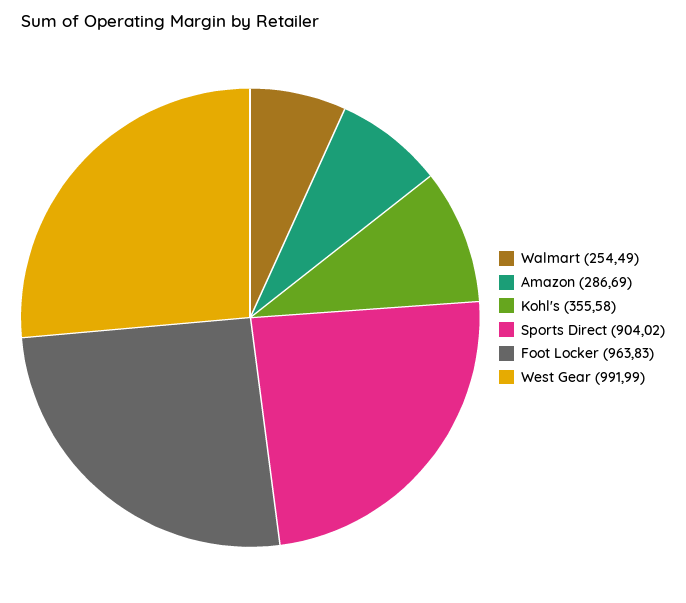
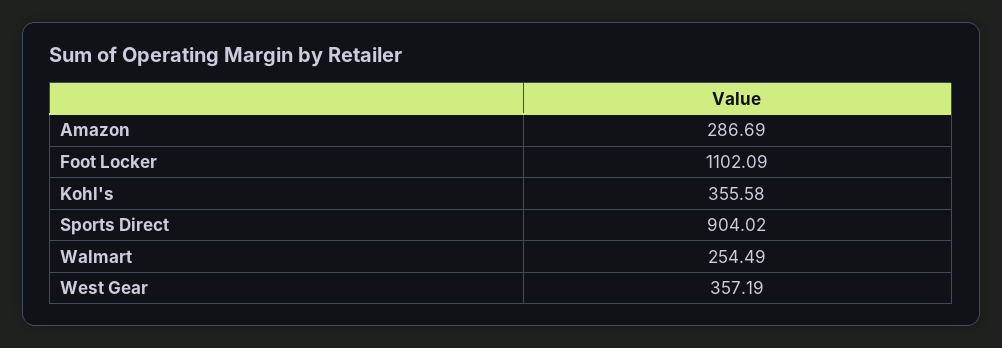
  {
    "Walmart": 254.49,
    "Amazon": 286.69,
    "Kohl's": 355.58,
    "Sports Direct": 904.02,
-   "Foot Locker": 963.83,
+   "Foot Locker": 1102.09,
-   "West Gear": 991.99
+   "West Gear": 357.19
  }

